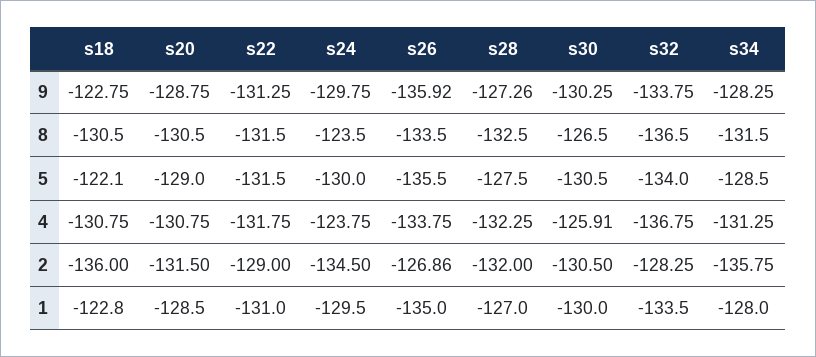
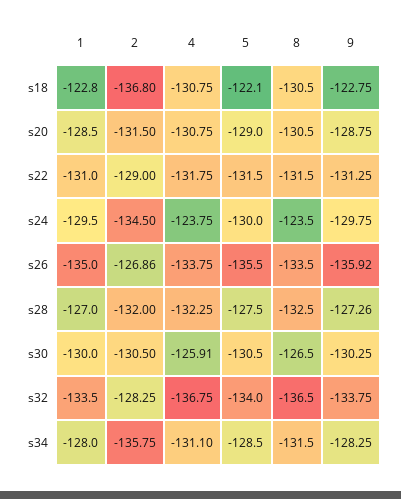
  {
    "s18": {
      "9": -122.75,
      "8": -130.5,
      "5": -122.1,
      "4": -130.75,
-     "2": -136,
+     "2": -136.8,
      "1": -122.8
    },
    "s20": {
      "9": -128.75,
      "8": -130.5,
      "5": -129,
      "4": -130.75,
      "2": -131.5,
      "1": -128.5
    },
    "s22": {
      "9": -131.25,
      "8": -131.5,
      "5": -131.5,
      "4": -131.75,
      "2": -129,
      "1": -131
    },
    "s24": {
      "9": -129.75,
      "8": -123.5,
      "5": -130,
      "4": -123.75,
      "2": -134.5,
      "1": -129.5
    },
    "s26": {
      "9": -135.92,
      "8": -133.5,
      "5": -135.5,
      "4": -133.75,
      "2": -126.86,
      "1": -135
    },
    "s28": {
      "9": -127.26,
      "8": -132.5,
      "5": -127.5,
      "4": -132.25,
      "2": -132,
      "1": -127
    },
    "s30": {
      "9": -130.25,
      "8": -126.5,
      "5": -130.5,
      "4": -125.91,
      "2": -130.5,
      "1": -130
    },
    "s32": {
      "9": -133.75,
      "8": -136.5,
      "5": -134,
      "4": -136.75,
      "2": -128.25,
      "1": -133.5
    },
    "s34": {
      "9": -128.25,
      "8": -131.5,
      "5": -128.5,
-     "4": -131.25,
+     "4": -131.1,
      "2": -135.75,
      "1": -128
    }
  }

